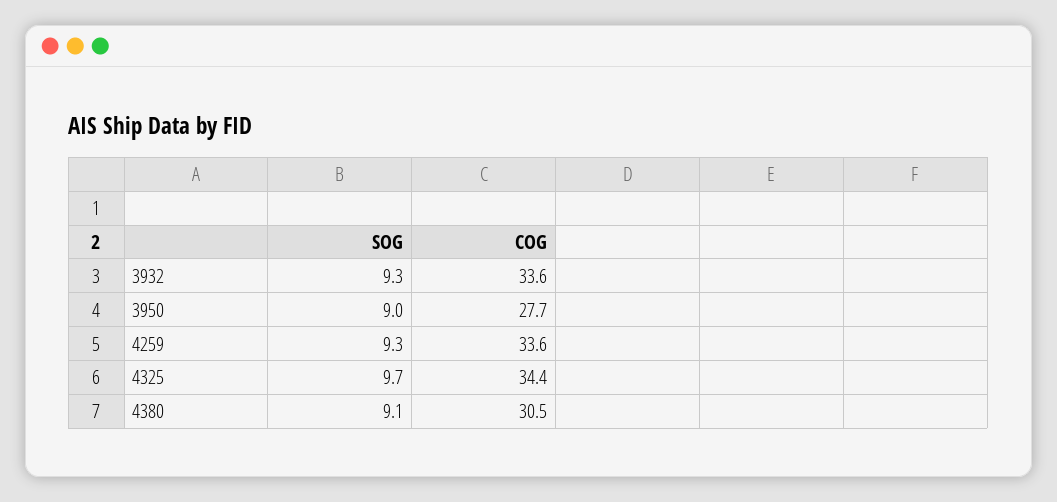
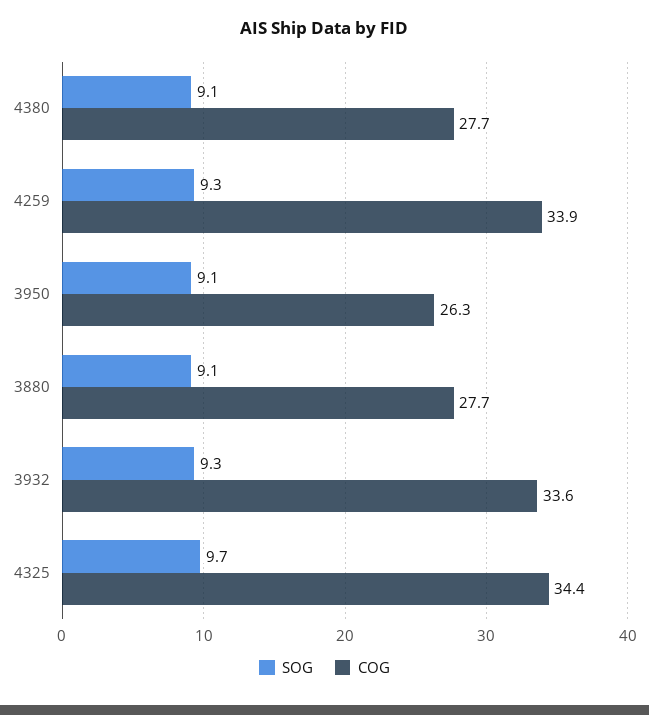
  {
    "SOG": {
      "3932": 9.3,
-     "3950": 9,
+     "3950": 9.1,
      "4259": 9.3,
      "4325": 9.7,
-     "4380": 9.1
+     "4380": 9.1,
+     "3880": 9.1
    },
    "COG": {
      "3932": 33.6,
-     "3950": 27.7,
+     "3950": 26.3,
-     "4259": 33.6,
+     "4259": 33.9,
      "4325": 34.4,
-     "4380": 30.5
+     "4380": 27.7,
+     "3880": 27.7
    }
  }

